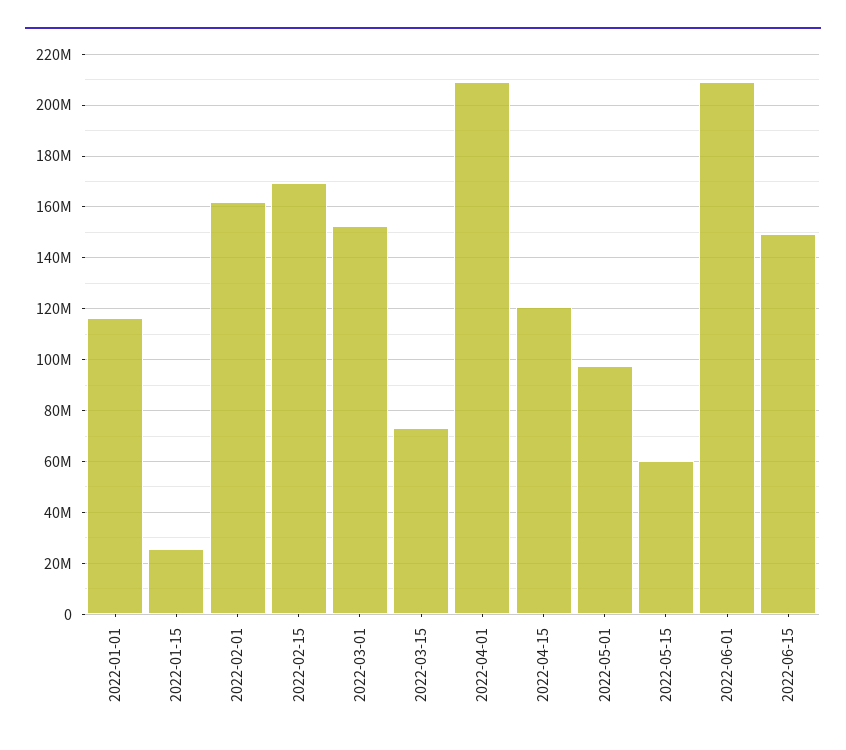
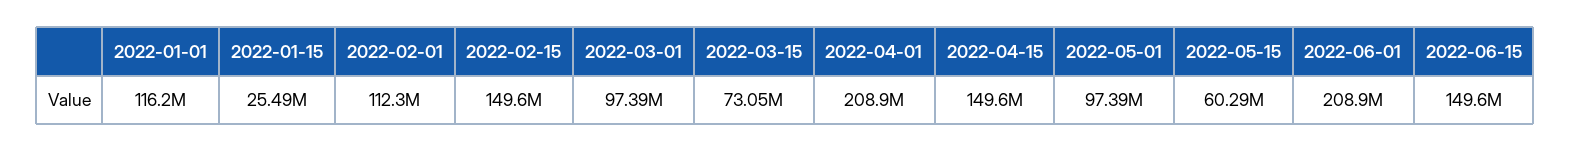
  {
    "2022-01-01": 116200000,
    "2022-01-15": 25490000,
-   "2022-02-01": 162500000,
+   "2022-02-01": 112300000,
-   "2022-02-15": 170000000,
+   "2022-02-15": 149600000,
-   "2022-03-01": 152500000,
+   "2022-03-01": 97390000,
    "2022-03-15": 73050000,
    "2022-04-01": 208900000,
-   "2022-04-15": 120000000,
+   "2022-04-15": 149600000,
    "2022-05-01": 97390000,
    "2022-05-15": 60290000,
    "2022-06-01": 208900000,
    "2022-06-15": 149600000
  }

